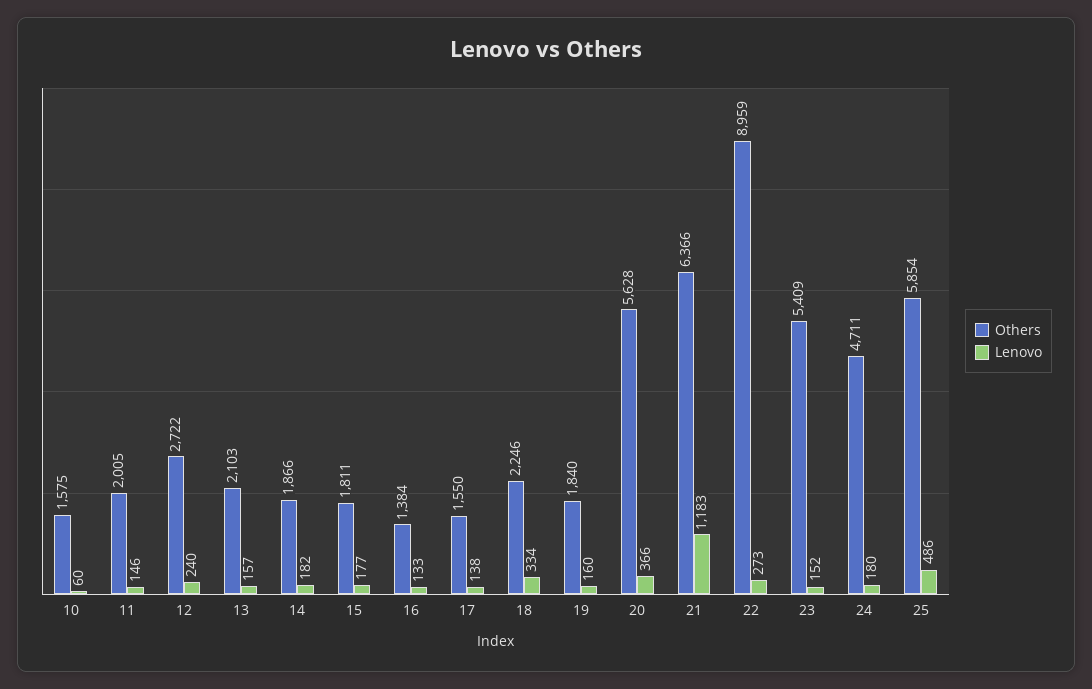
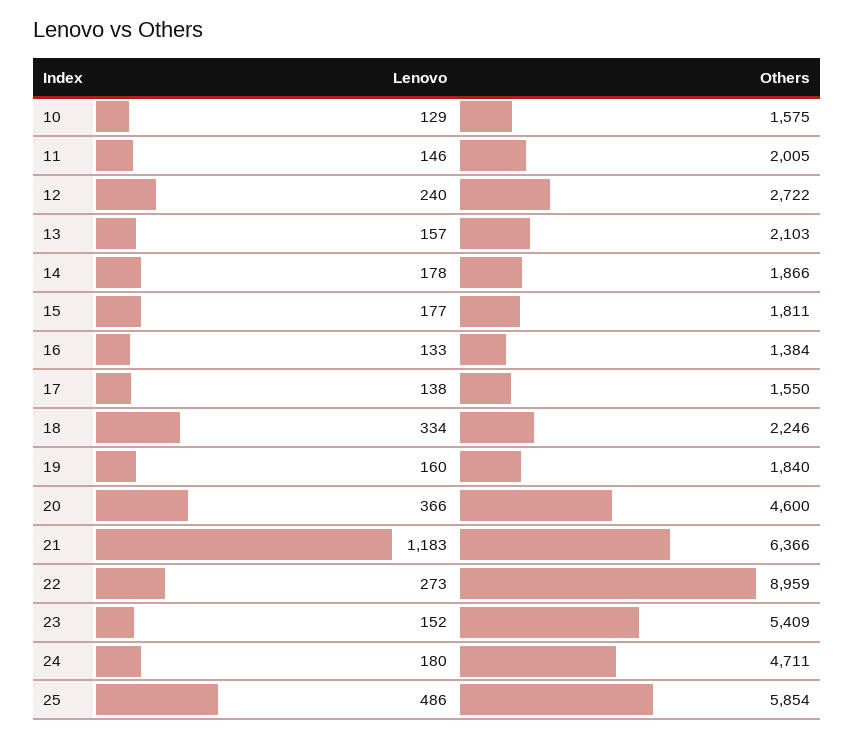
  {
    "Others": {
      "10": 1575,
      "11": 2005,
      "12": 2722,
      "13": 2103,
      "14": 1866,
      "15": 1811,
      "16": 1384,
      "17": 1550,
      "18": 2246,
      "19": 1840,
-     "20": 5628,
+     "20": 4600,
      "21": 6366,
      "22": 8959,
      "23": 5409,
      "24": 4711,
      "25": 5854
    },
    "Lenovo": {
-     "10": 60,
+     "10": 129,
      "11": 146,
      "12": 240,
      "13": 157,
-     "14": 182,
+     "14": 178,
      "15": 177,
      "16": 133,
      "17": 138,
      "18": 334,
      "19": 160,
      "20": 366,
      "21": 1183,
      "22": 273,
      "23": 152,
      "24": 180,
      "25": 486
    }
  }

